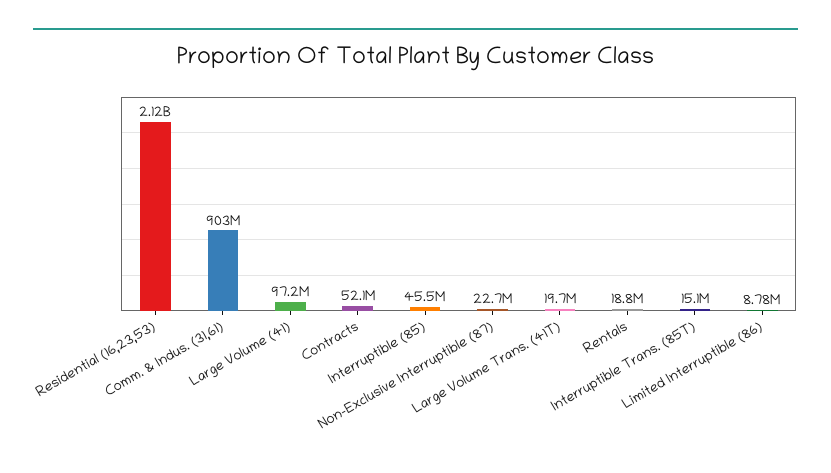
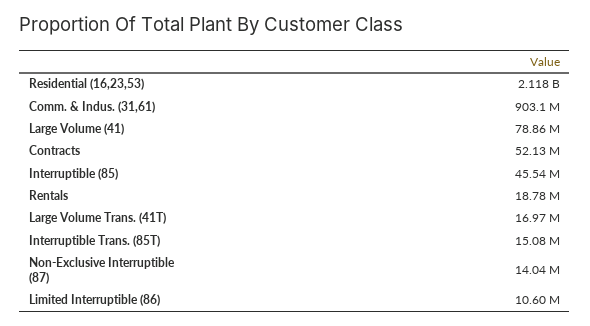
  {
    "Residential (16,23,53)": 2118000000,
    "Comm. & Indus. (31,61)": 903100000,
-   "Large Volume (41)": 97200000,
+   "Large Volume (41)": 78860000,
    "Contracts": 52130000,
    "Interruptible (85)": 45540000,
-   "Non-Exclusive Interruptible (87)": 22700000,
+   "Non-Exclusive Interruptible (87)": 14040000,
-   "Large Volume Trans. (41T)": 19700000,
+   "Large Volume Trans. (41T)": 16970000,
    "Rentals": 18780000,
    "Interruptible Trans. (85T)": 15080000,
-   "Limited Interruptible (86)": 8780000
+   "Limited Interruptible (86)": 10600000
  }

